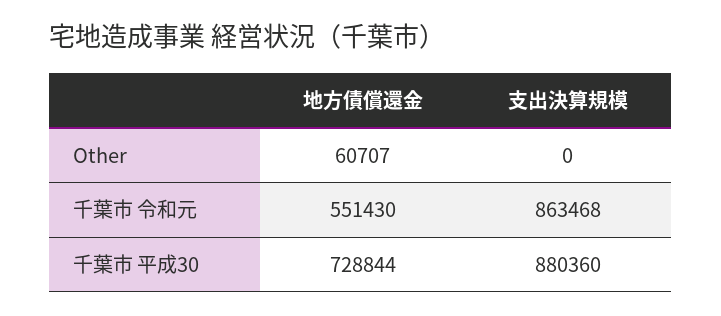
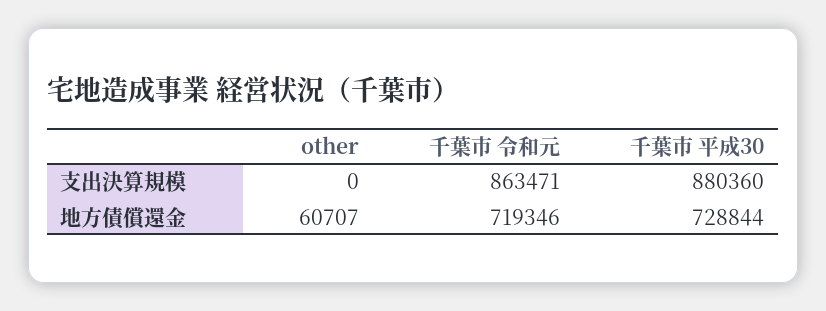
  {
    "地方債償還金": {
      "Other": 60707,
-     "千葉市 令和元": 551430,
+     "千葉市 令和元": 719346,
      "千葉市 平成30": 728844
    },
    "支出決算規模": {
      "Other": 0,
-     "千葉市 令和元": 863468,
+     "千葉市 令和元": 863471,
      "千葉市 平成30": 880360
    }
  }

